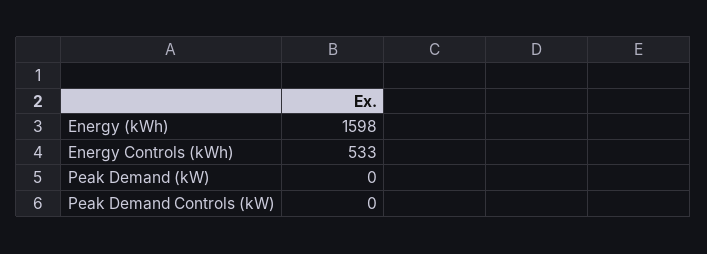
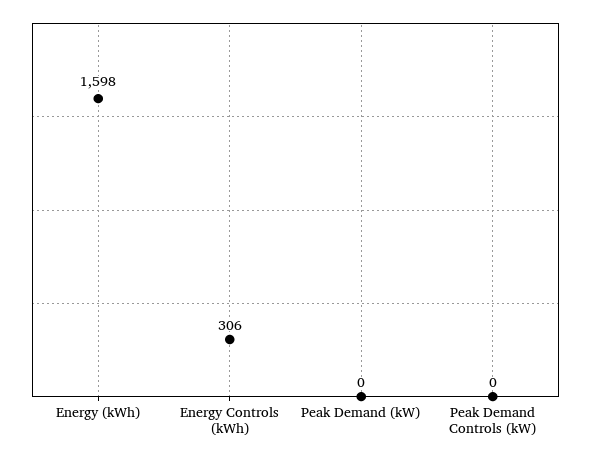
  {
    "Energy (kWh)": 1598,
-   "Energy Controls (kWh)": 533,
+   "Energy Controls (kWh)": 306,
    "Peak Demand (kW)": 0,
    "Peak Demand Controls (kW)": 0
  }

